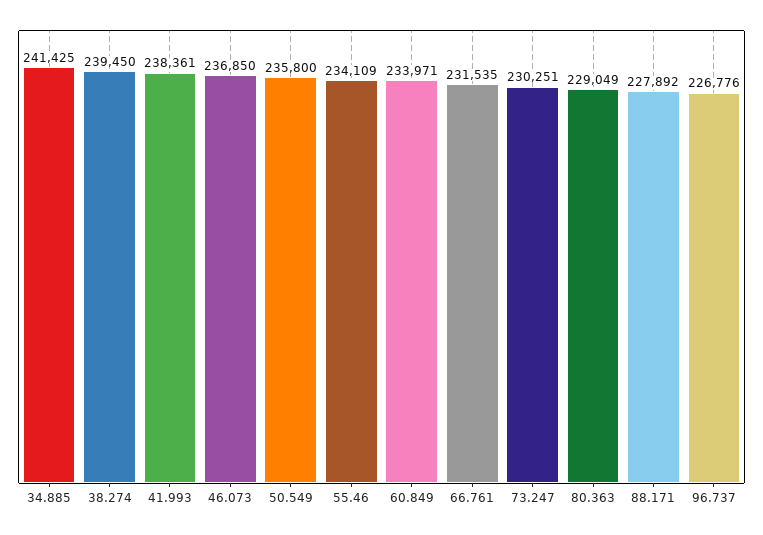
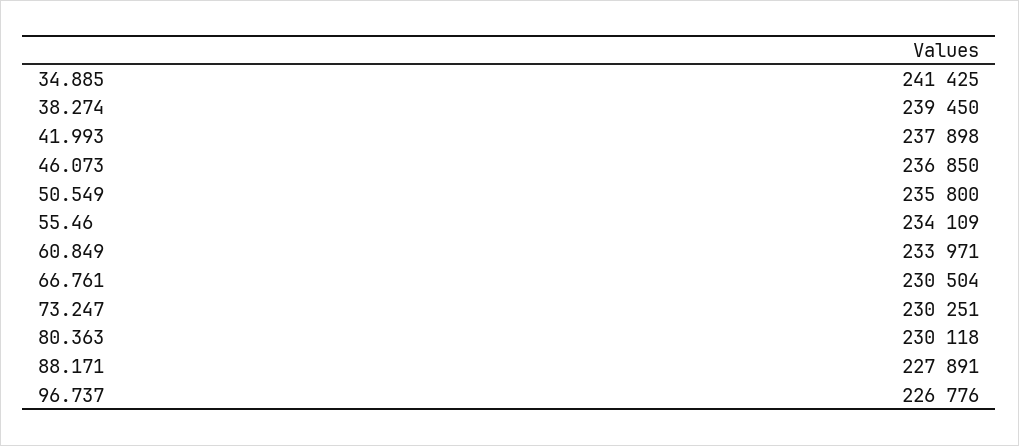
  {
    "34.885": 241425,
    "38.274": 239450,
-   "41.993": 238361,
+   "41.993": 237898,
    "46.073": 236850,
    "50.549": 235800,
    "55.46": 234109,
    "60.849": 233971,
-   "66.761": 231535,
+   "66.761": 230504,
    "73.247": 230251,
-   "80.363": 229049,
+   "80.363": 230118,
-   "88.171": 227892,
+   "88.171": 227891,
    "96.737": 226776
  }

